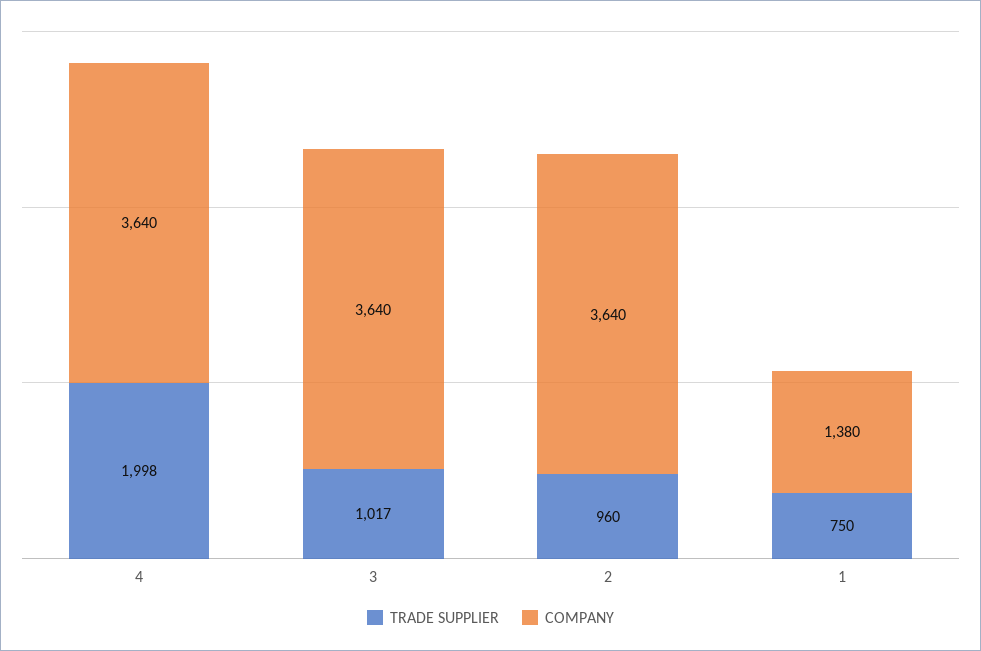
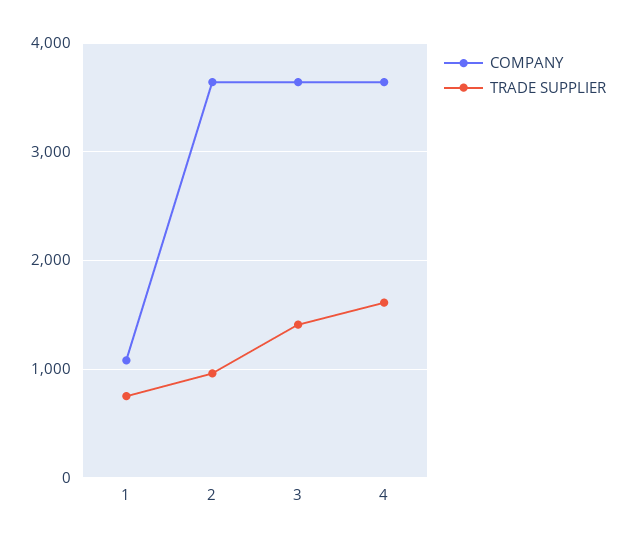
  {
    "TRADE SUPPLIER": {
-     "4": 1998,
+     "4": 1600,
-     "3": 1017,
+     "3": 1400,
      "2": 960,
      "1": 750
    },
    "COMPANY": {
      "4": 3640,
      "3": 3640,
      "2": 3640,
-     "1": 1380
+     "1": 1100
    }
  }

